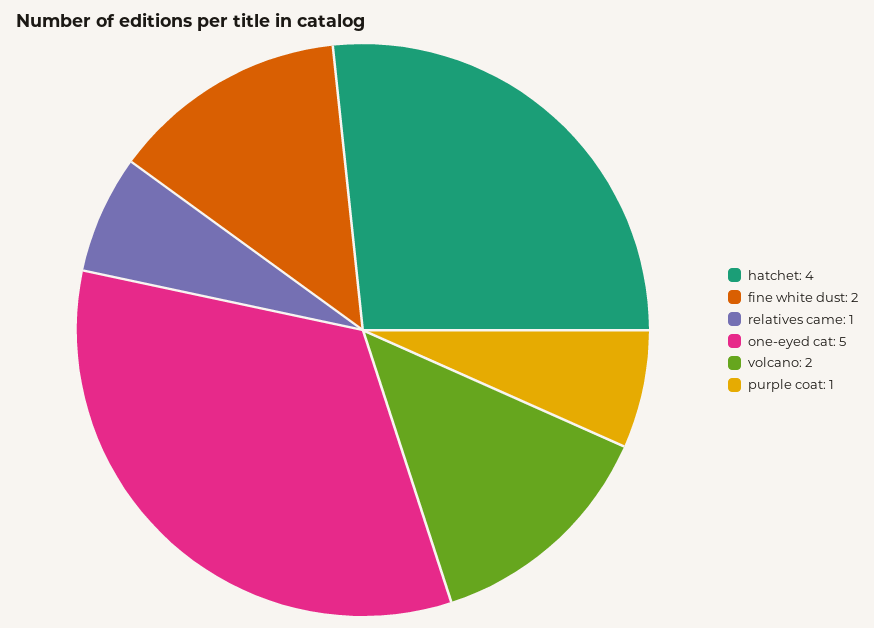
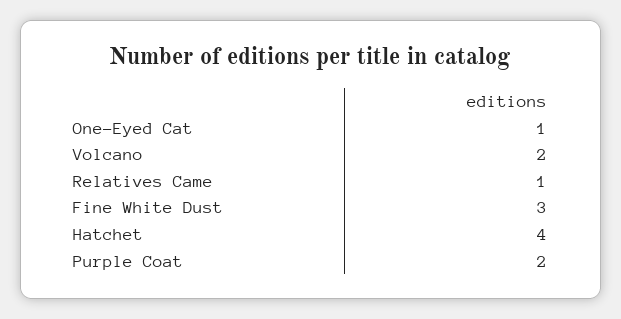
  {
    "hatchet": 4,
-   "fine white dust": 2,
+   "fine white dust": 3,
    "relatives came": 1,
-   "one-eyed cat": 5,
+   "one-eyed cat": 1,
    "volcano": 2,
-   "purple coat": 1
+   "purple coat": 2
  }

